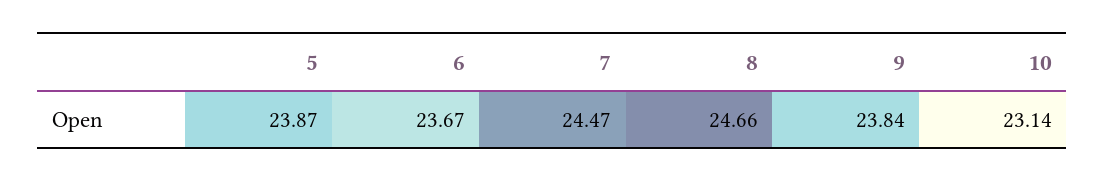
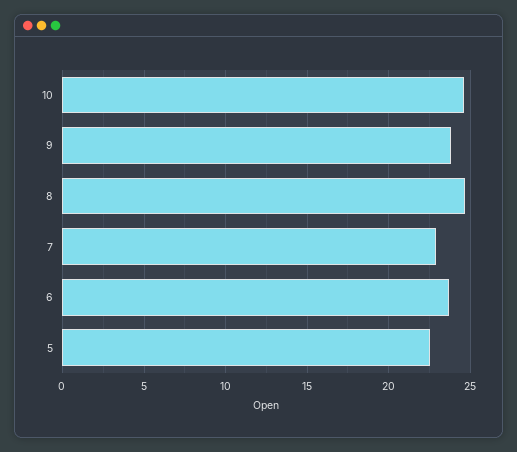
  {
-   "5": 23.87,
+   "5": 22.5,
    "6": 23.67,
-   "7": 24.47,
+   "7": 23,
    "8": 24.66,
    "9": 23.84,
-   "10": 23.14
+   "10": 24.5
  }

